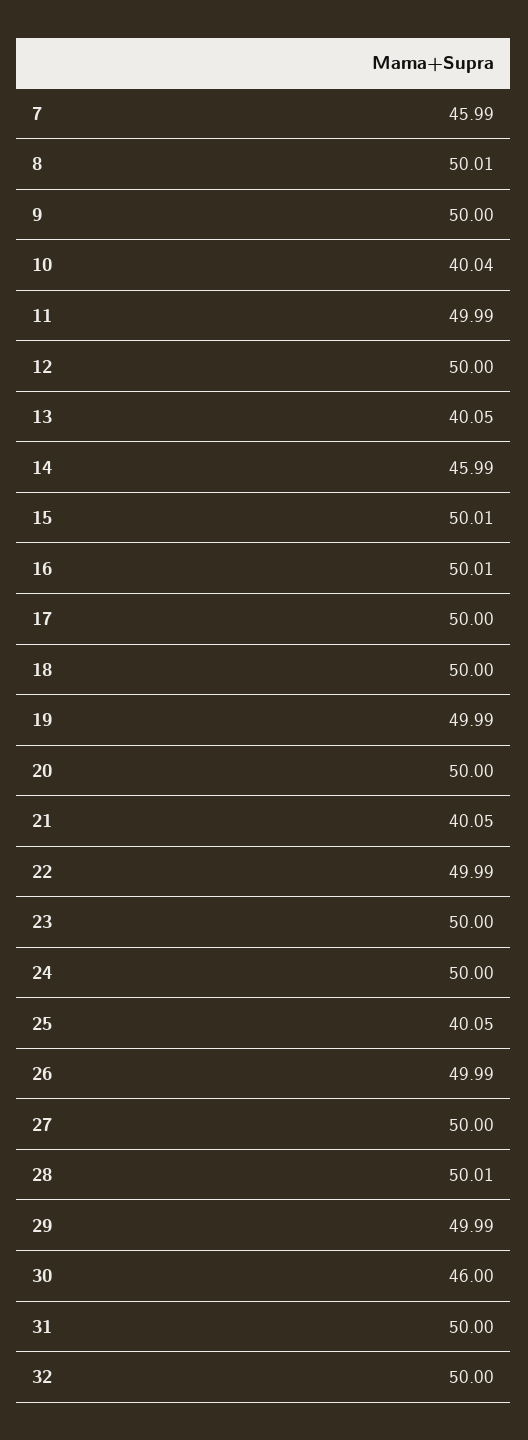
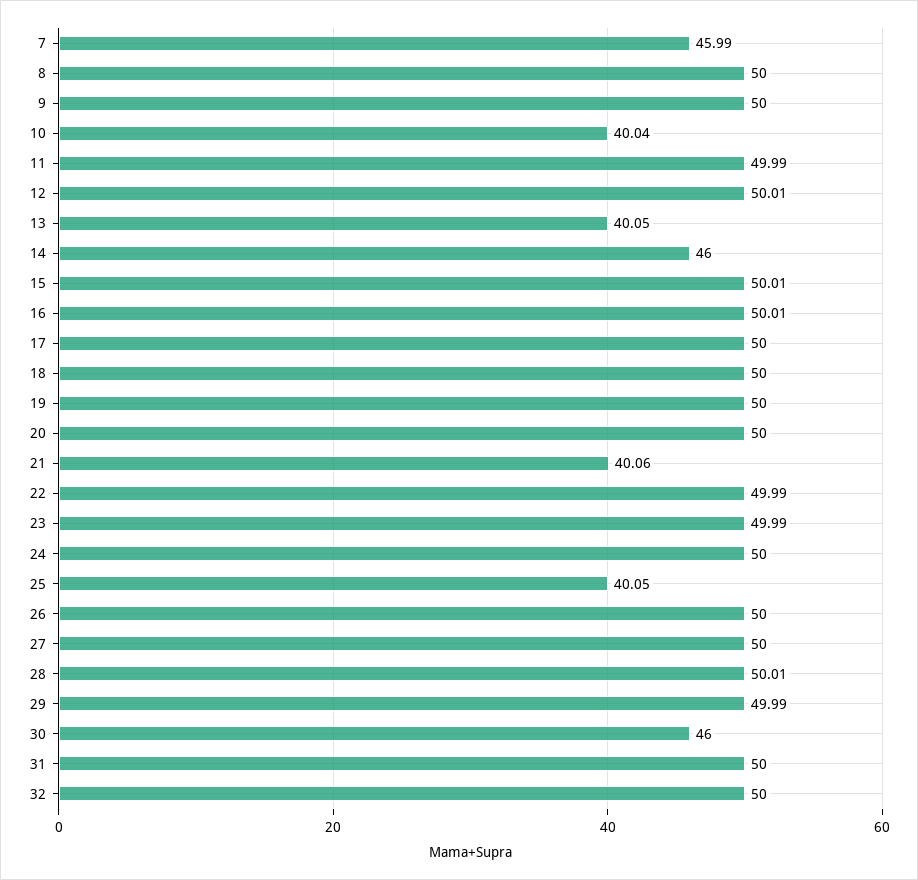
  {
    "7": 45.99,
-   "8": 50.01,
+   "8": 50,
    "9": 50,
    "10": 40.04,
    "11": 49.99,
-   "12": 50,
+   "12": 50.01,
    "13": 40.05,
-   "14": 45.99,
+   "14": 46,
    "15": 50.01,
    "16": 50.01,
    "17": 50,
    "18": 50,
-   "19": 49.99,
+   "19": 50,
    "20": 50,
-   "21": 40.05,
+   "21": 40.06,
    "22": 49.99,
-   "23": 50,
+   "23": 49.99,
    "24": 50,
    "25": 40.05,
-   "26": 49.99,
+   "26": 50,
    "27": 50,
    "28": 50.01,
    "29": 49.99,
    "30": 46,
    "31": 50,
    "32": 50
  }

